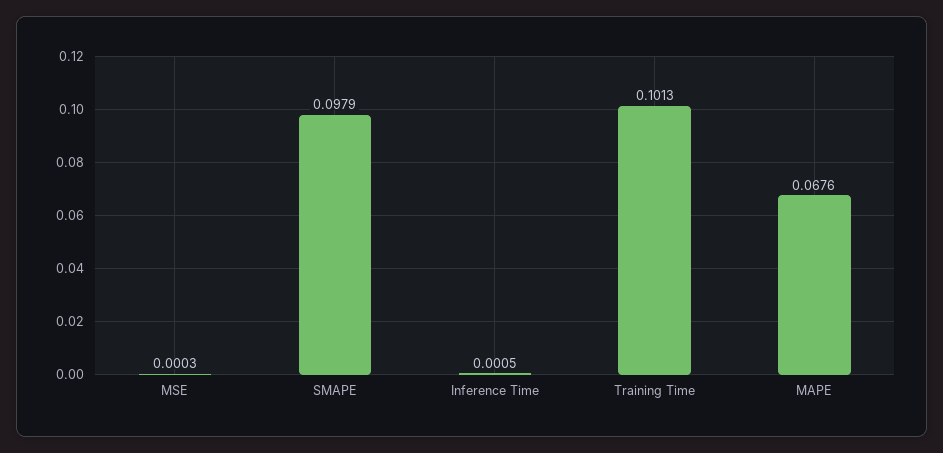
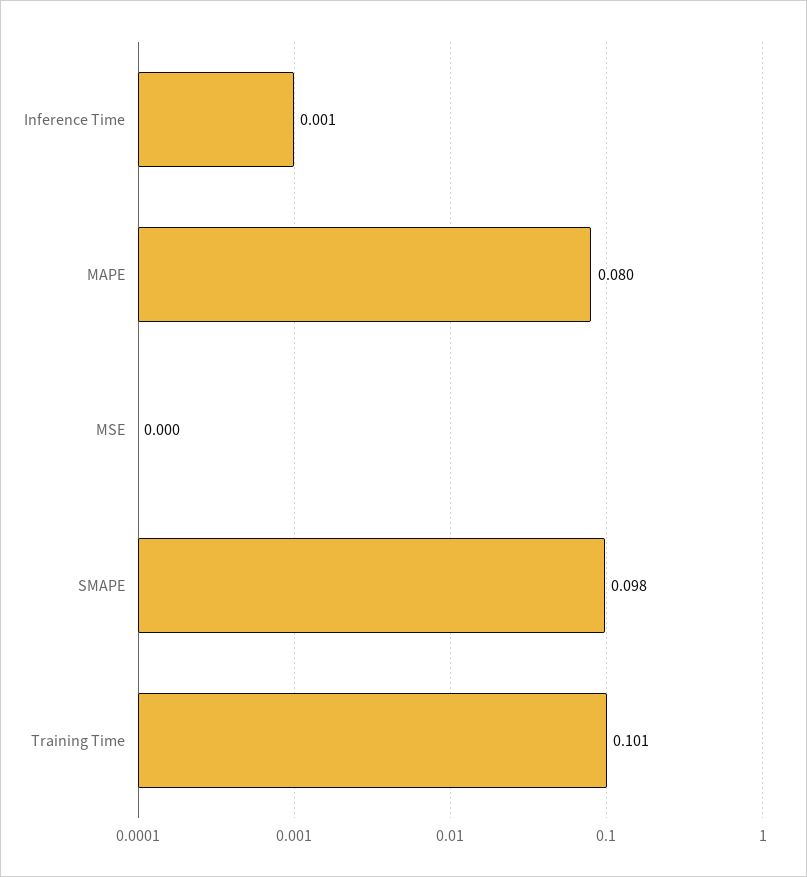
  {
    "MSE": 0.0003,
    "SMAPE": 0.0979,
    "Inference Time": 0.0005,
    "Training Time": 0.1013,
-   "MAPE": 0.0676
+   "MAPE": 0.08
  }

